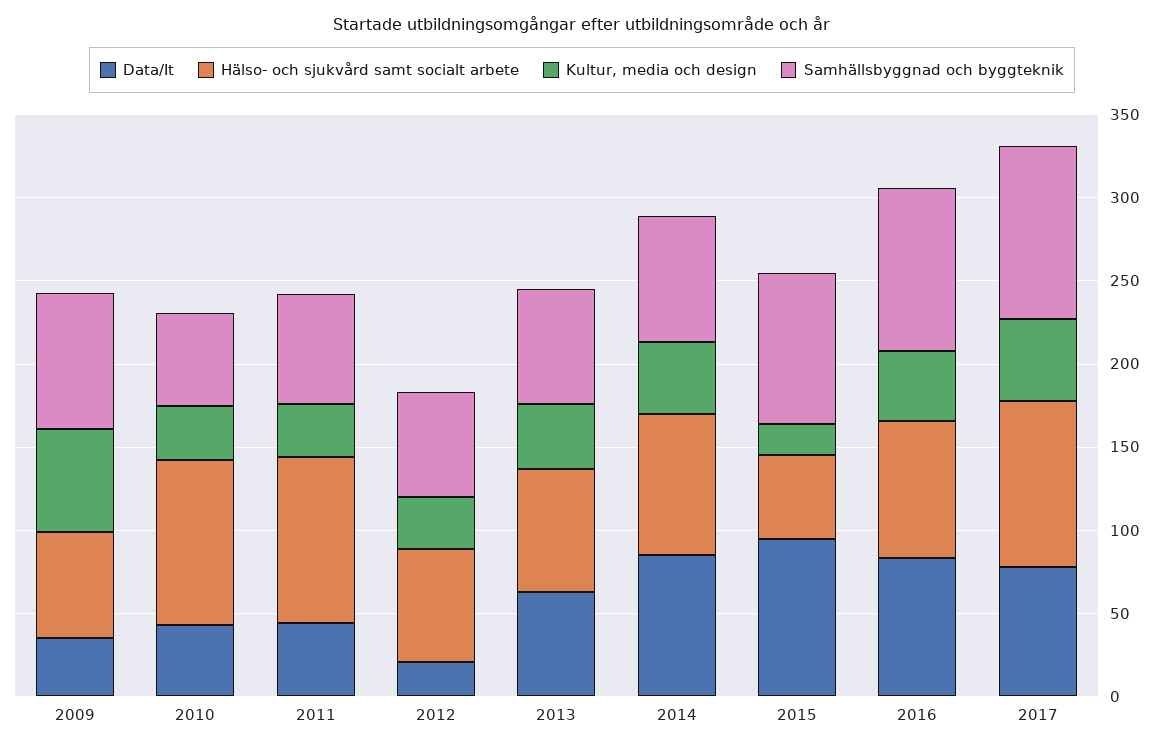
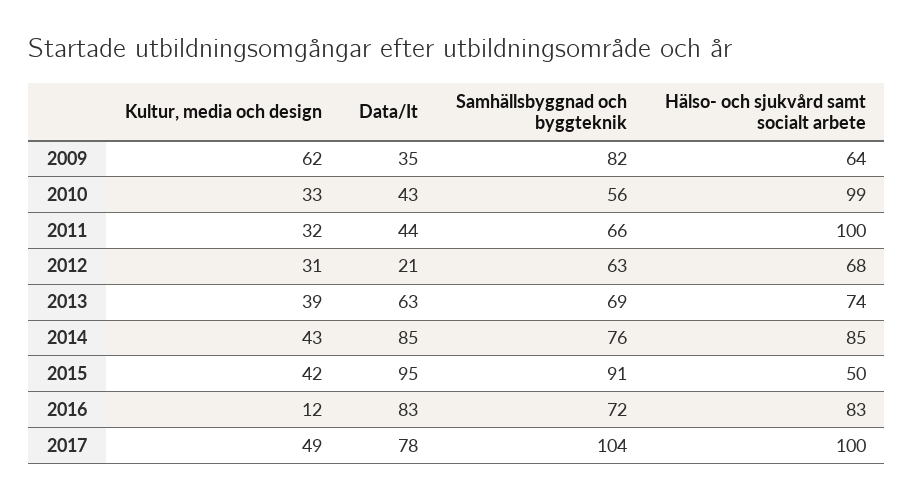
  {
    "Data/It": {
      "2009": 35,
      "2010": 43,
      "2011": 44,
      "2012": 21,
      "2013": 63,
      "2014": 85,
      "2015": 95,
      "2016": 83,
      "2017": 78
    },
    "Hälso- och sjukvård samt socialt arbete": {
      "2009": 64,
      "2010": 99,
      "2011": 100,
      "2012": 68,
      "2013": 74,
      "2014": 85,
      "2015": 50,
      "2016": 83,
      "2017": 100
    },
    "Kultur, media och design": {
      "2009": 62,
      "2010": 33,
      "2011": 32,
      "2012": 31,
      "2013": 39,
      "2014": 43,
-     "2015": 20,
+     "2015": 42,
-     "2016": 40,
+     "2016": 12,
      "2017": 49
    },
    "Samhällsbyggnad och byggteknik": {
      "2009": 82,
      "2010": 56,
      "2011": 66,
      "2012": 63,
      "2013": 69,
      "2014": 76,
      "2015": 91,
-     "2016": 100,
+     "2016": 72,
      "2017": 104
    }
  }

